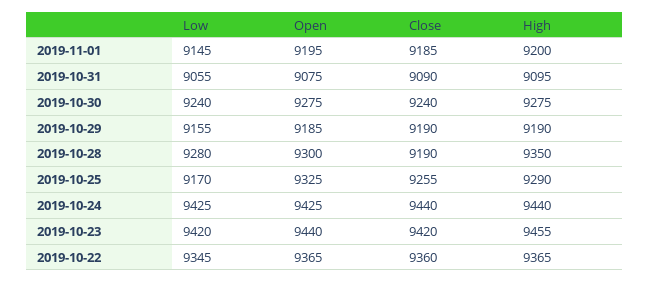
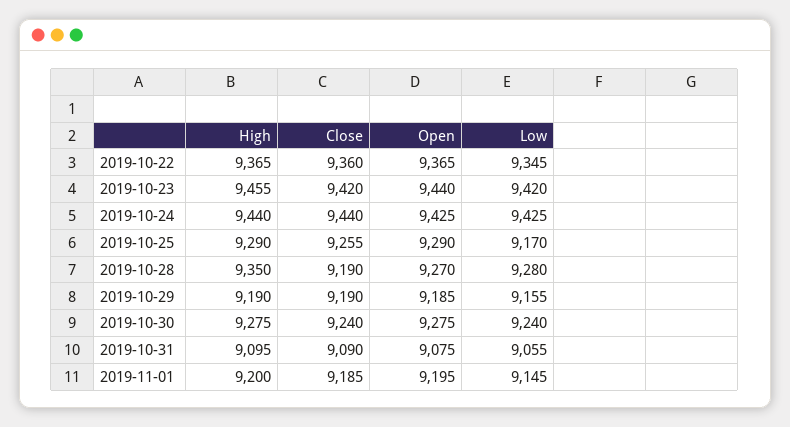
  {
    "Low": {
      "2019-11-01": 9145,
      "2019-10-31": 9055,
      "2019-10-30": 9240,
      "2019-10-29": 9155,
      "2019-10-28": 9280,
      "2019-10-25": 9170,
      "2019-10-24": 9425,
      "2019-10-23": 9420,
      "2019-10-22": 9345
    },
    "Open": {
      "2019-11-01": 9195,
      "2019-10-31": 9075,
      "2019-10-30": 9275,
      "2019-10-29": 9185,
-     "2019-10-28": 9300,
+     "2019-10-28": 9270,
-     "2019-10-25": 9325,
+     "2019-10-25": 9290,
      "2019-10-24": 9425,
      "2019-10-23": 9440,
      "2019-10-22": 9365
    },
    "Close": {
      "2019-11-01": 9185,
      "2019-10-31": 9090,
      "2019-10-30": 9240,
      "2019-10-29": 9190,
      "2019-10-28": 9190,
      "2019-10-25": 9255,
      "2019-10-24": 9440,
      "2019-10-23": 9420,
      "2019-10-22": 9360
    },
    "High": {
      "2019-11-01": 9200,
      "2019-10-31": 9095,
      "2019-10-30": 9275,
      "2019-10-29": 9190,
      "2019-10-28": 9350,
      "2019-10-25": 9290,
      "2019-10-24": 9440,
      "2019-10-23": 9455,
      "2019-10-22": 9365
    }
  }

